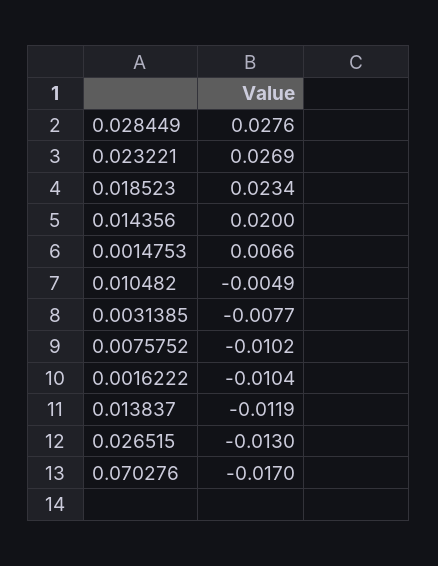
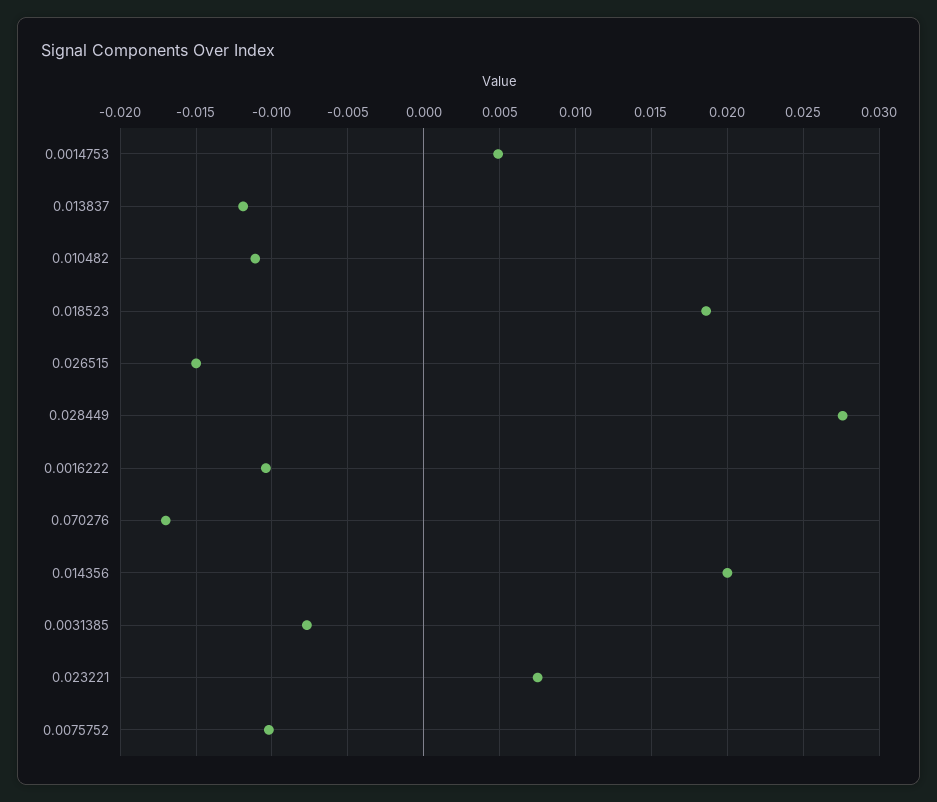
  {
    "0.028449": 0.0276,
-   "0.023221": 0.0269,
+   "0.023221": 0.0075,
-   "0.018523": 0.0234,
+   "0.018523": 0.0185,
    "0.014356": 0.02,
-   "0.0014753": 0.0066,
+   "0.0014753": 0.005,
-   "0.010482": -0.0049,
+   "0.010482": -0.011,
    "0.0031385": -0.0077,
    "0.0075752": -0.0102,
    "0.0016222": -0.0104,
    "0.013837": -0.0119,
-   "0.026515": -0.013,
+   "0.026515": -0.015,
    "0.070276": -0.017
  }

